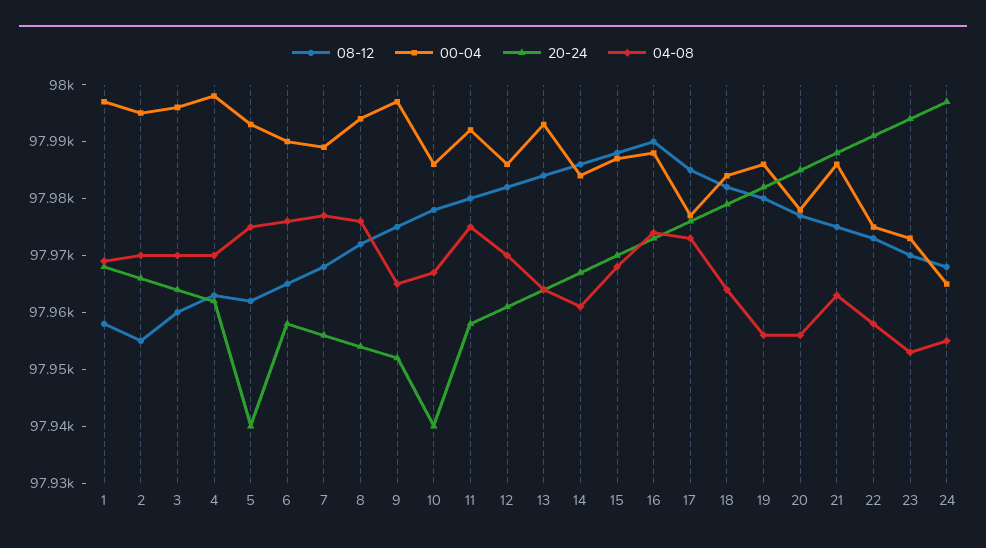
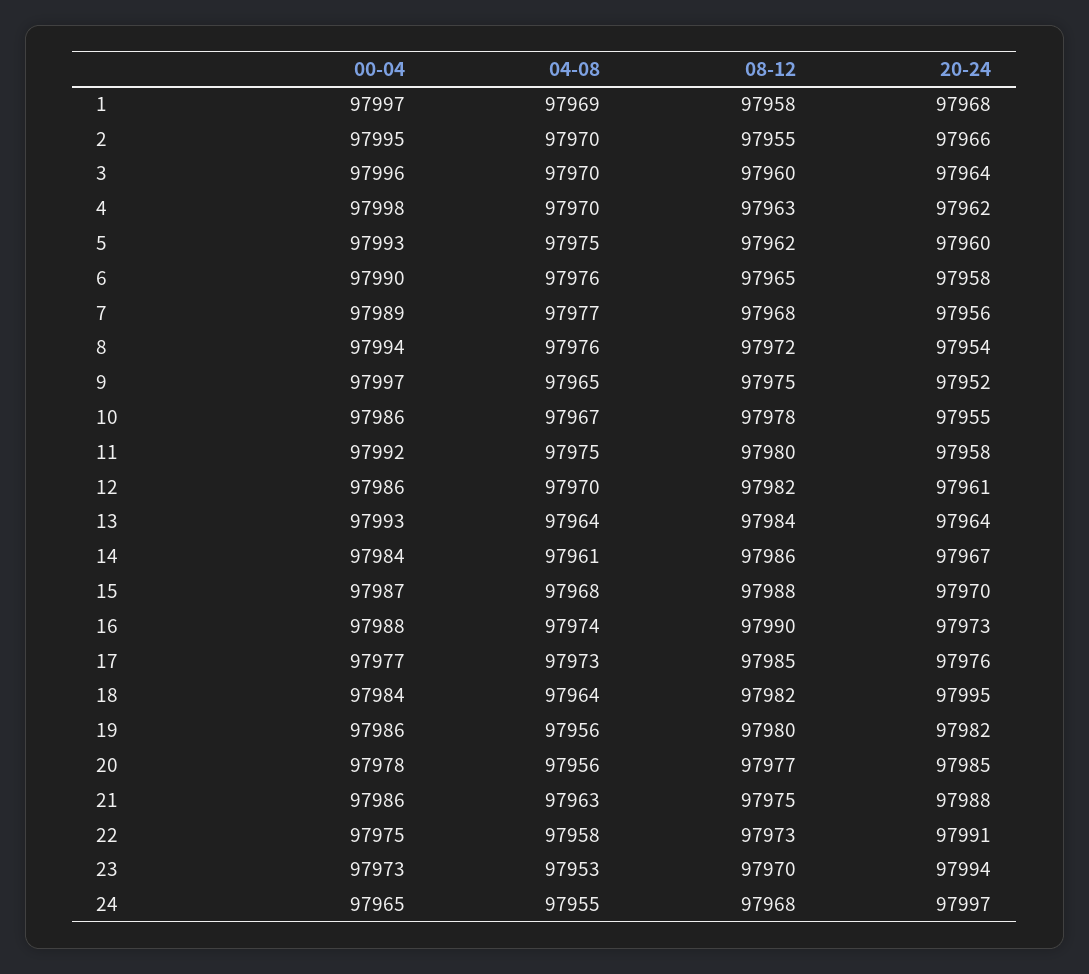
  {
    "08-12": {
      "1": 97958,
      "2": 97955,
      "3": 97960,
      "4": 97963,
      "5": 97962,
      "6": 97965,
      "7": 97968,
      "8": 97972,
      "9": 97975,
      "10": 97978,
      "11": 97980,
      "12": 97982,
      "13": 97984,
      "14": 97986,
      "15": 97988,
      "16": 97990,
      "17": 97985,
      "18": 97982,
      "19": 97980,
      "20": 97977,
      "21": 97975,
      "22": 97973,
      "23": 97970,
      "24": 97968
    },
    "00-04": {
      "1": 97997,
      "2": 97995,
      "3": 97996,
      "4": 97998,
      "5": 97993,
      "6": 97990,
      "7": 97989,
      "8": 97994,
      "9": 97997,
      "10": 97986,
      "11": 97992,
      "12": 97986,
      "13": 97993,
      "14": 97984,
      "15": 97987,
      "16": 97988,
      "17": 97977,
      "18": 97984,
      "19": 97986,
      "20": 97978,
      "21": 97986,
      "22": 97975,
      "23": 97973,
      "24": 97965
    },
    "20-24": {
      "1": 97968,
      "2": 97966,
      "3": 97964,
      "4": 97962,
-     "5": 97940,
+     "5": 97960,
      "6": 97958,
      "7": 97956,
      "8": 97954,
      "9": 97952,
-     "10": 97940,
+     "10": 97955,
      "11": 97958,
      "12": 97961,
      "13": 97964,
      "14": 97967,
      "15": 97970,
      "16": 97973,
      "17": 97976,
-     "18": 97980,
+     "18": 97995,
      "19": 97982,
      "20": 97985,
      "21": 97988,
      "22": 97991,
      "23": 97994,
      "24": 97997
    },
    "04-08": {
      "1": 97969,
      "2": 97970,
      "3": 97970,
      "4": 97970,
      "5": 97975,
      "6": 97976,
      "7": 97977,
      "8": 97976,
      "9": 97965,
      "10": 97967,
      "11": 97975,
      "12": 97970,
      "13": 97964,
      "14": 97961,
      "15": 97968,
      "16": 97974,
      "17": 97973,
      "18": 97964,
      "19": 97956,
      "20": 97956,
      "21": 97963,
      "22": 97958,
      "23": 97953,
      "24": 97955
    }
  }

